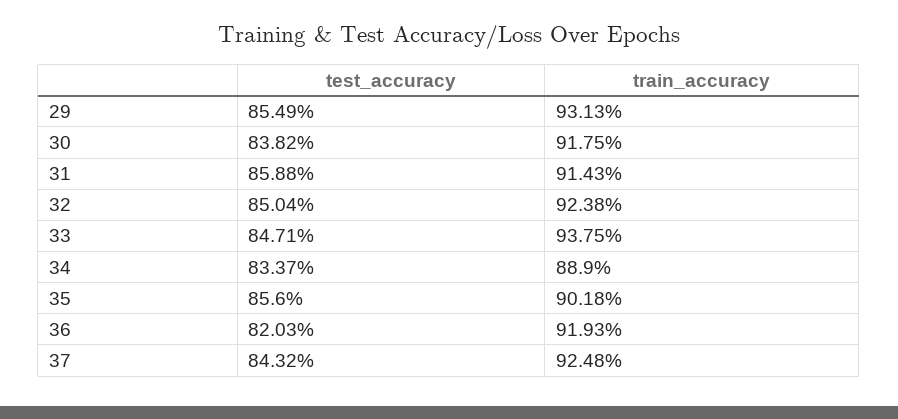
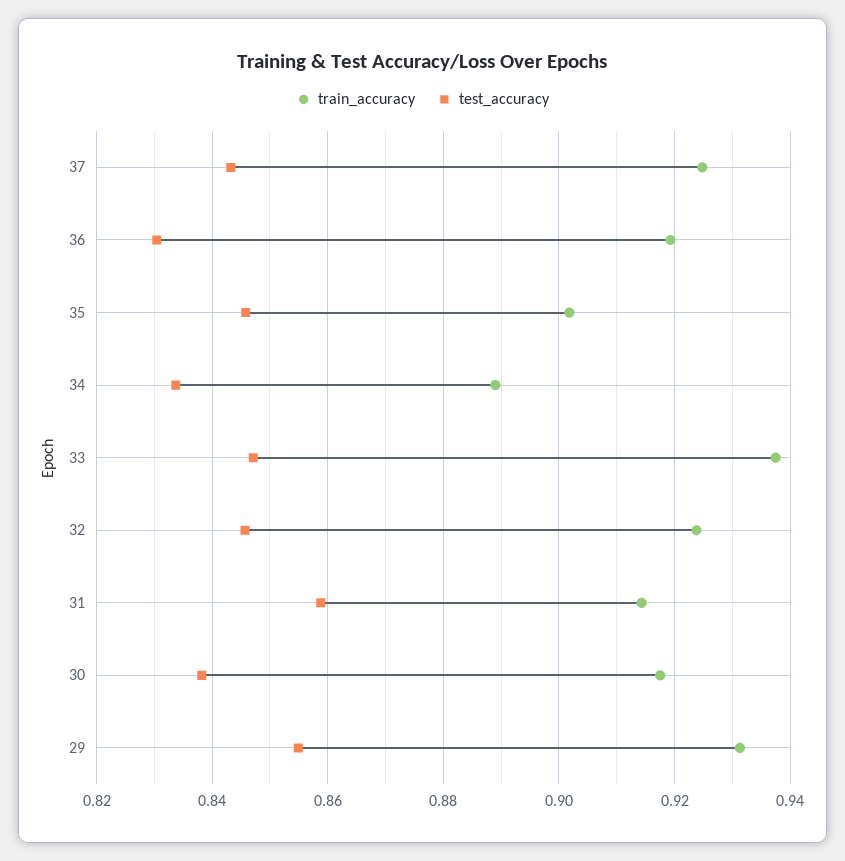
  {
    "test_accuracy": {
      "29": 0.8549,
      "30": 0.8382,
      "31": 0.8588,
-     "32": 0.8504,
+     "32": 0.846,
      "33": 0.8471,
      "34": 0.8337,
-     "35": 0.856,
+     "35": 0.846,
-     "36": 0.8203,
+     "36": 0.83,
      "37": 0.8432
    },
    "train_accuracy": {
      "29": 0.9313,
      "30": 0.9175,
      "31": 0.9143,
      "32": 0.9238,
      "33": 0.9375,
      "34": 0.889,
      "35": 0.9018,
      "36": 0.9193,
      "37": 0.9248
    }
  }

